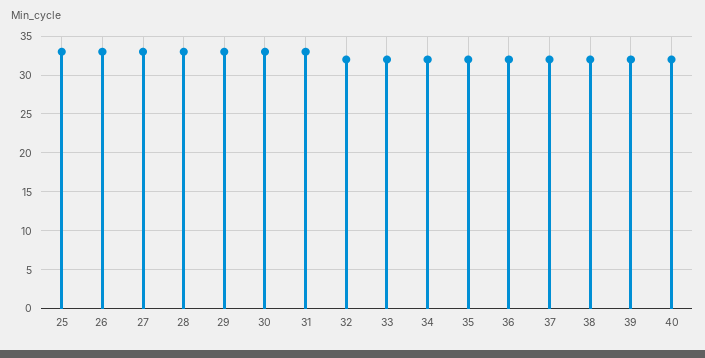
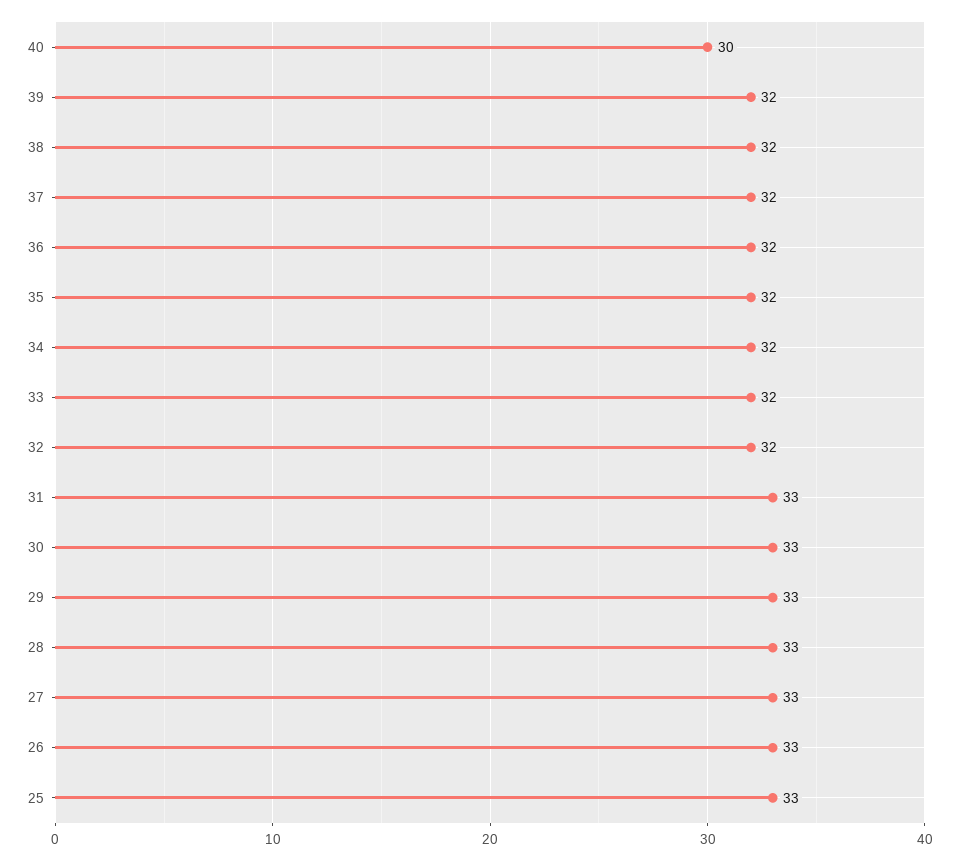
  {
    "25": 33,
    "26": 33,
    "27": 33,
    "28": 33,
    "29": 33,
    "30": 33,
    "31": 33,
    "32": 32,
    "33": 32,
    "34": 32,
    "35": 32,
    "36": 32,
    "37": 32,
    "38": 32,
    "39": 32,
-   "40": 32
+   "40": 30
  }

